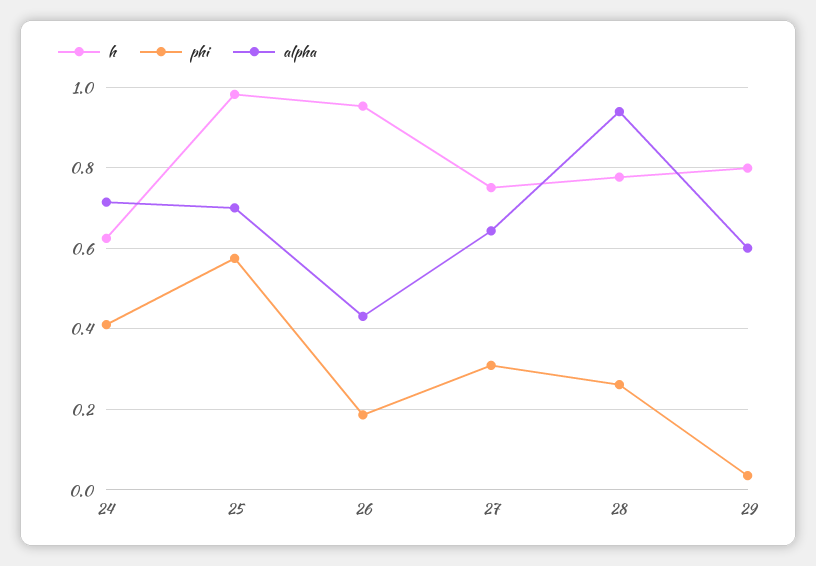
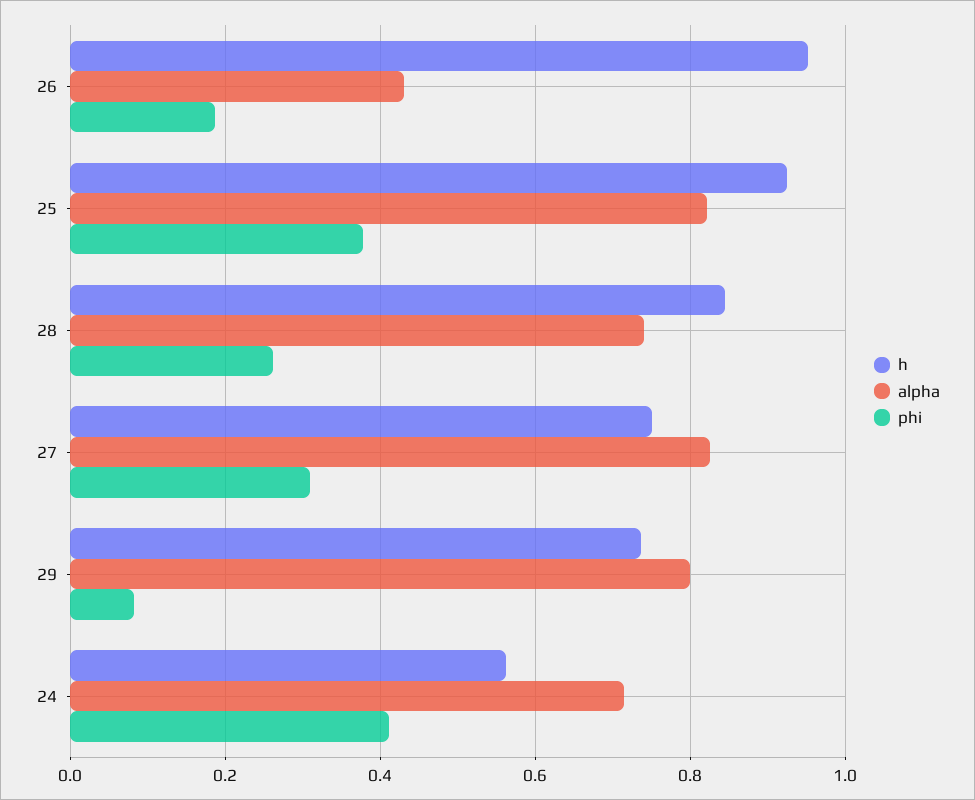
  {
    "h": {
-     "24": 0.62,
+     "24": 0.56,
-     "25": 0.98,
+     "25": 0.92,
      "26": 0.96,
      "27": 0.76,
-     "28": 0.78,
+     "28": 0.84,
-     "29": 0.8
+     "29": 0.74
    },
    "phi": {
      "24": 0.42,
-     "25": 0.58,
+     "25": 0.38,
      "26": 0.18,
      "27": 0.3,
      "28": 0.26,
-     "29": 0.04
+     "29": 0.08
    },
    "alpha": {
      "24": 0.72,
-     "25": 0.7,
+     "25": 0.82,
      "26": 0.44,
-     "27": 0.64,
+     "27": 0.82,
-     "28": 0.94,
+     "28": 0.74,
-     "29": 0.6
+     "29": 0.8
    }
  }

